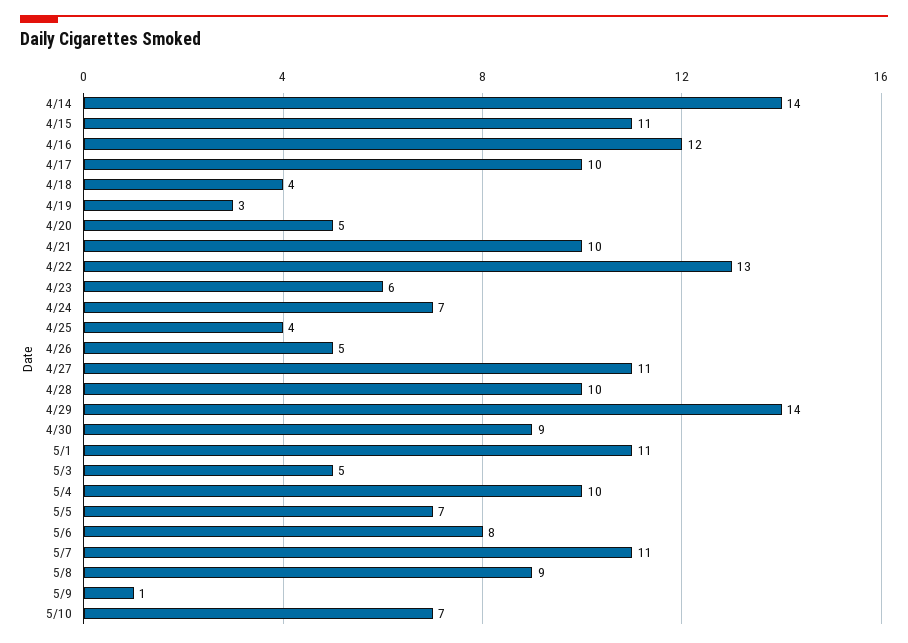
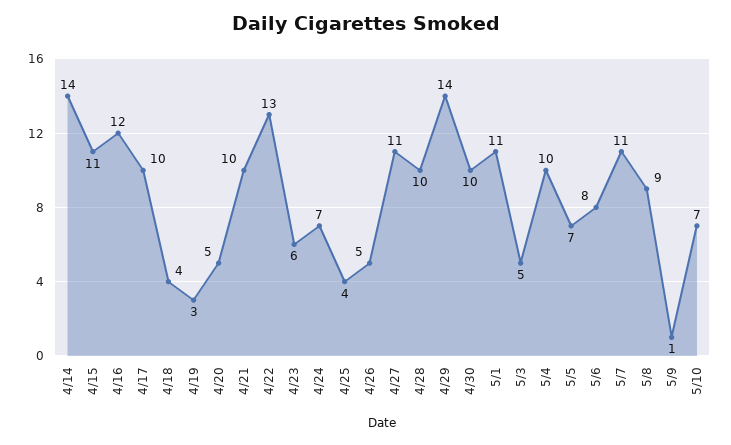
  {
    "4/14": 14,
    "4/15": 11,
    "4/16": 12,
    "4/17": 10,
    "4/18": 4,
    "4/19": 3,
    "4/20": 5,
    "4/21": 10,
    "4/22": 13,
    "4/23": 6,
    "4/24": 7,
    "4/25": 4,
    "4/26": 5,
    "4/27": 11,
    "4/28": 10,
    "4/29": 14,
-   "4/30": 9,
+   "4/30": 10,
    "5/1": 11,
    "5/3": 5,
    "5/4": 10,
    "5/5": 7,
    "5/6": 8,
    "5/7": 11,
    "5/8": 9,
    "5/9": 1,
    "5/10": 7
  }

